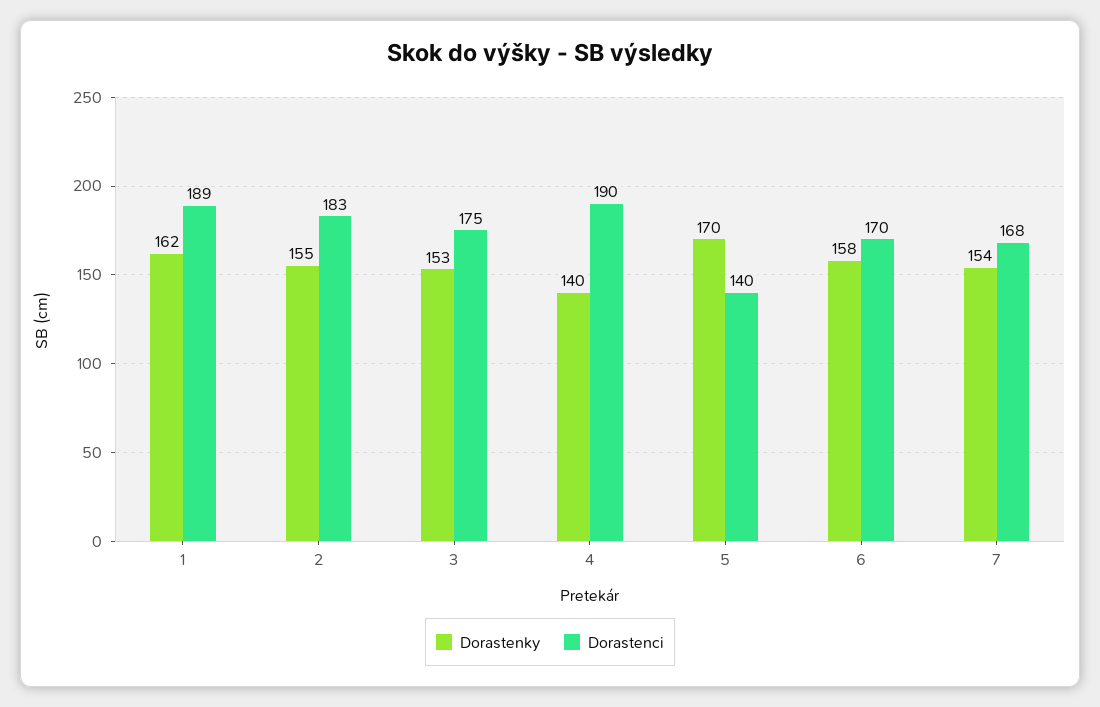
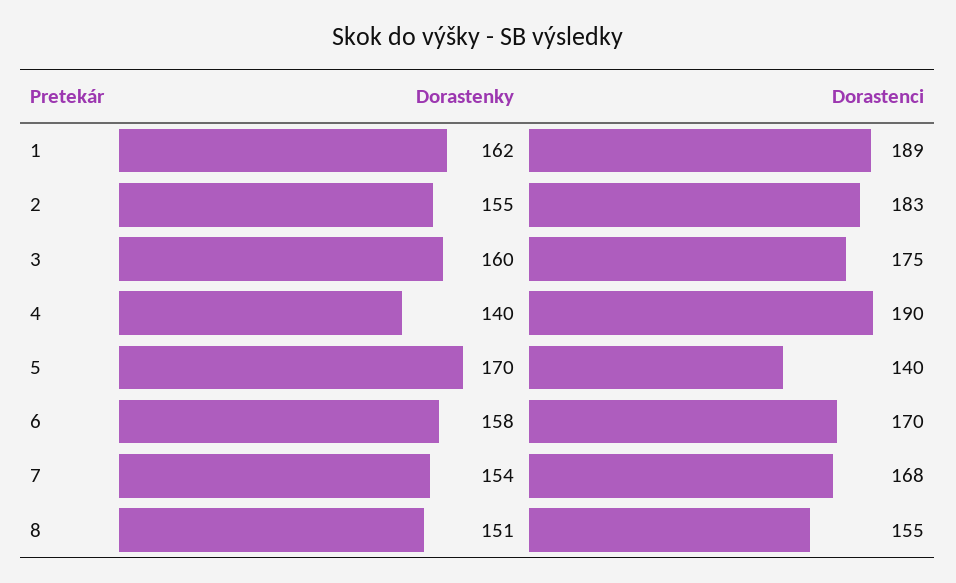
  {
    "Dorastenky": {
      "1": 162,
      "2": 155,
-     "3": 153,
+     "3": 160,
      "4": 140,
      "5": 170,
      "6": 158,
-     "7": 154
+     "7": 154,
+     "8": 151
    },
    "Dorastenci": {
      "1": 189,
      "2": 183,
      "3": 175,
      "4": 190,
      "5": 140,
      "6": 170,
-     "7": 168
+     "7": 168,
+     "8": 155
    }
  }

